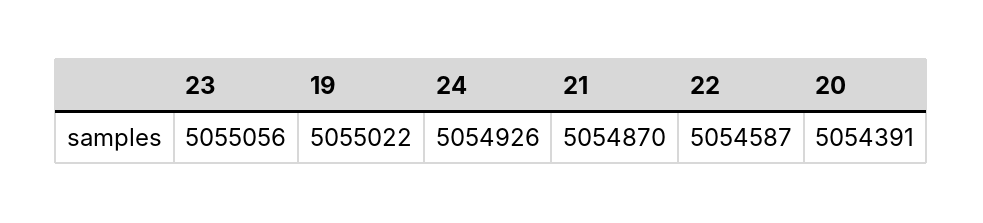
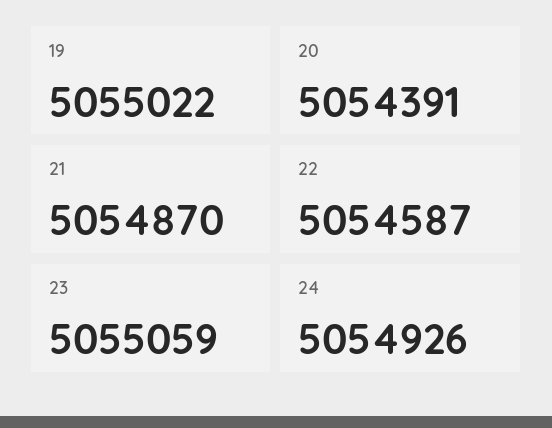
  {
-   "23": 5055056,
+   "23": 5055059,
    "19": 5055022,
    "24": 5054926,
    "21": 5054870,
    "22": 5054587,
    "20": 5054391
  }

